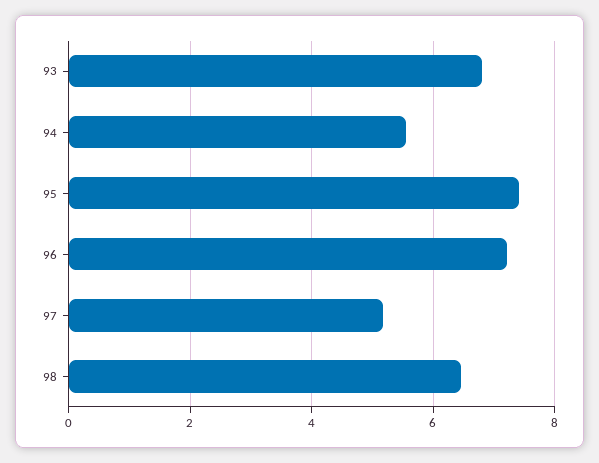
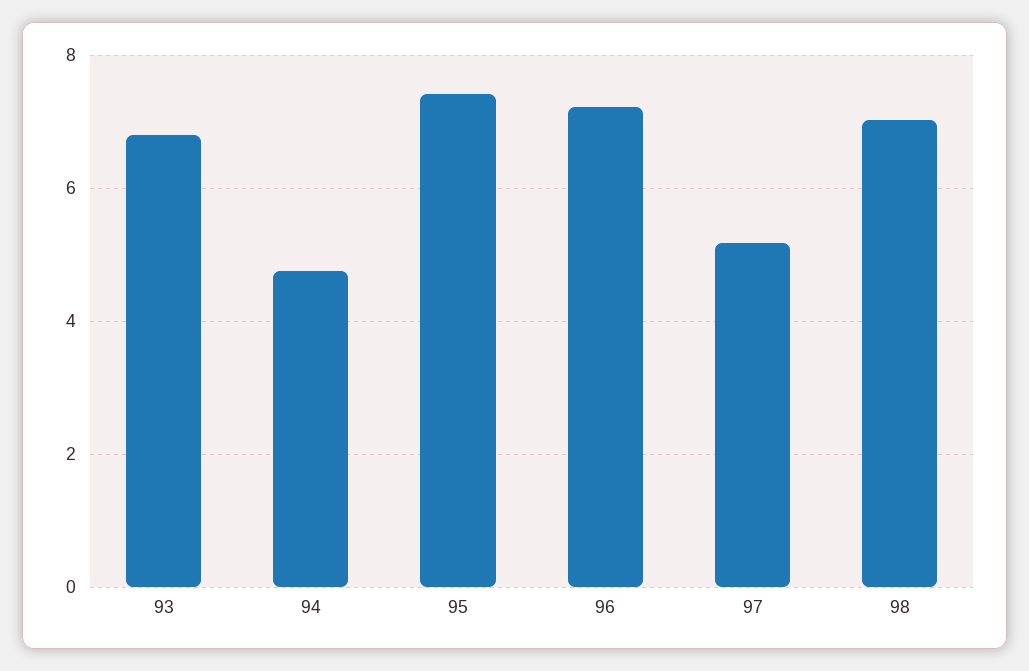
  {
    "93": 6.8,
-   "94": 5.6,
+   "94": 4.8,
    "95": 7.4,
    "96": 7.2,
    "97": 5.2,
-   "98": 6.4
+   "98": 7
  }

